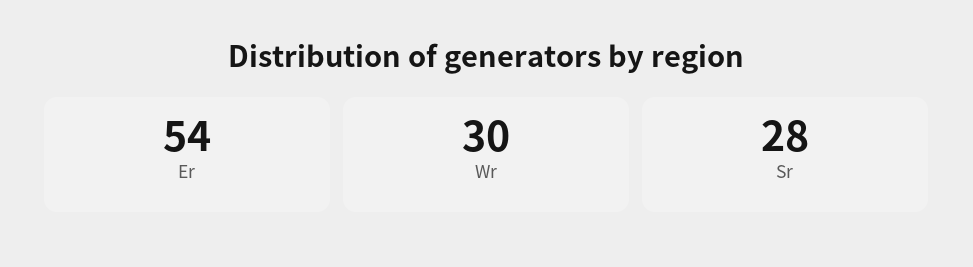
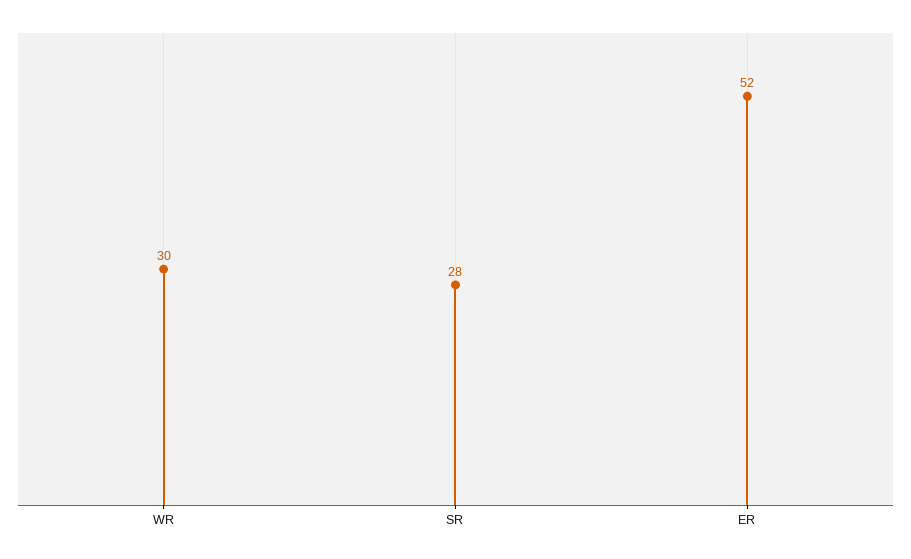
  {
-   "Er": 54,
+   "Er": 52,
    "Wr": 30,
    "Sr": 28
  }

